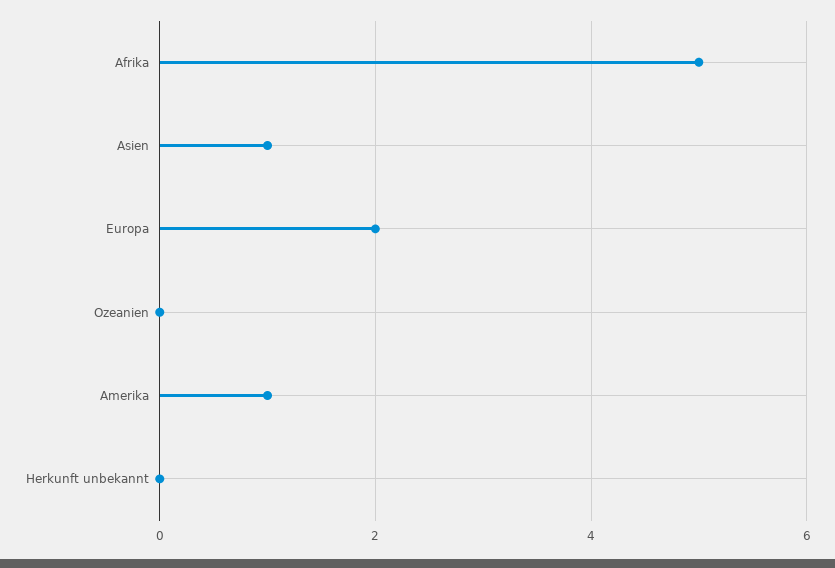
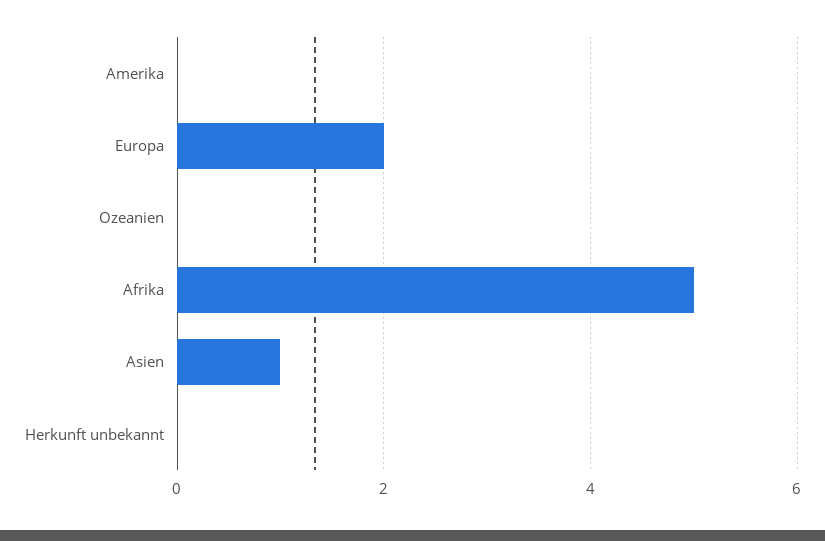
  {
    "Afrika": 5,
    "Asien": 1,
    "Europa": 2,
    "Ozeanien": 0,
-   "Amerika": 1,
+   "Amerika": 0,
    "Herkunft unbekannt": 0
  }

